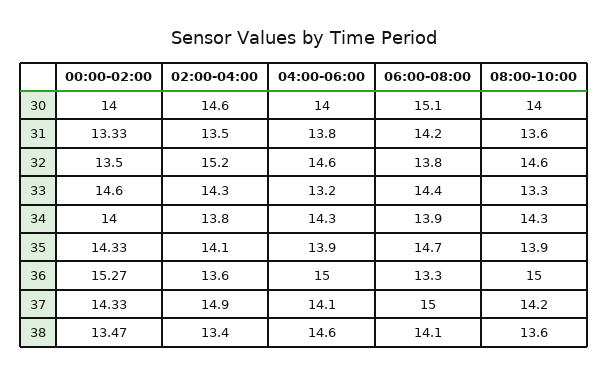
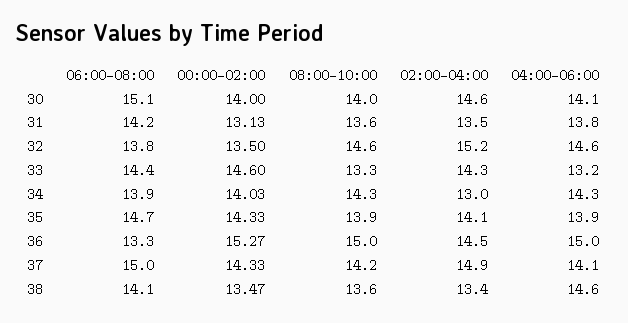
  {
    "00:00-02:00": {
      "30": 14,
-     "31": 13.33,
+     "31": 13.13,
      "32": 13.5,
      "33": 14.6,
-     "34": 14,
+     "34": 14.03,
      "35": 14.33,
      "36": 15.27,
      "37": 14.33,
      "38": 13.47
    },
    "02:00-04:00": {
      "30": 14.6,
      "31": 13.5,
      "32": 15.2,
      "33": 14.3,
-     "34": 13.8,
+     "34": 13,
      "35": 14.1,
-     "36": 13.6,
+     "36": 14.5,
      "37": 14.9,
      "38": 13.4
    },
    "04:00-06:00": {
-     "30": 14,
+     "30": 14.1,
      "31": 13.8,
      "32": 14.6,
      "33": 13.2,
      "34": 14.3,
      "35": 13.9,
      "36": 15,
      "37": 14.1,
      "38": 14.6
    },
    "06:00-08:00": {
      "30": 15.1,
      "31": 14.2,
      "32": 13.8,
      "33": 14.4,
      "34": 13.9,
      "35": 14.7,
      "36": 13.3,
      "37": 15,
      "38": 14.1
    },
    "08:00-10:00": {
      "30": 14,
      "31": 13.6,
      "32": 14.6,
      "33": 13.3,
      "34": 14.3,
      "35": 13.9,
      "36": 15,
      "37": 14.2,
      "38": 13.6
    }
  }

